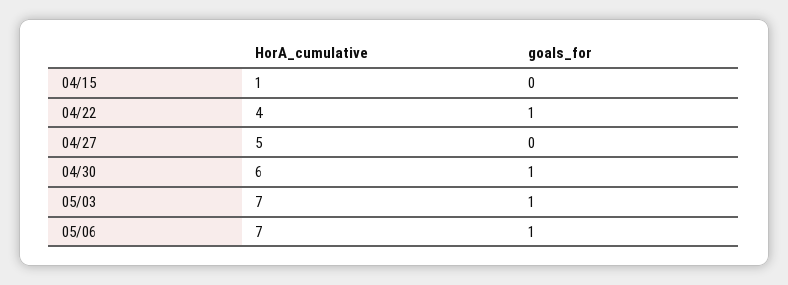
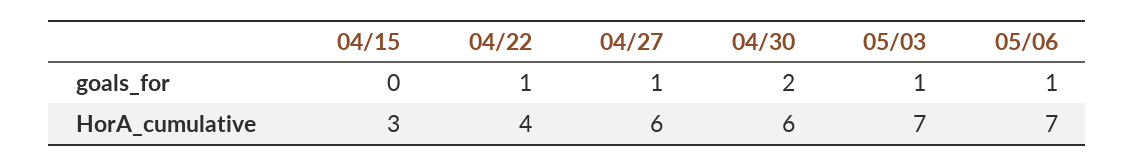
  {
    "HorA_cumulative": {
-     "04/15": 1,
+     "04/15": 3,
      "04/22": 4,
-     "04/27": 5,
+     "04/27": 6,
      "04/30": 6,
      "05/03": 7,
      "05/06": 7
    },
    "goals_for": {
      "04/15": 0,
      "04/22": 1,
-     "04/27": 0,
+     "04/27": 1,
-     "04/30": 1,
+     "04/30": 2,
      "05/03": 1,
      "05/06": 1
    }
  }

